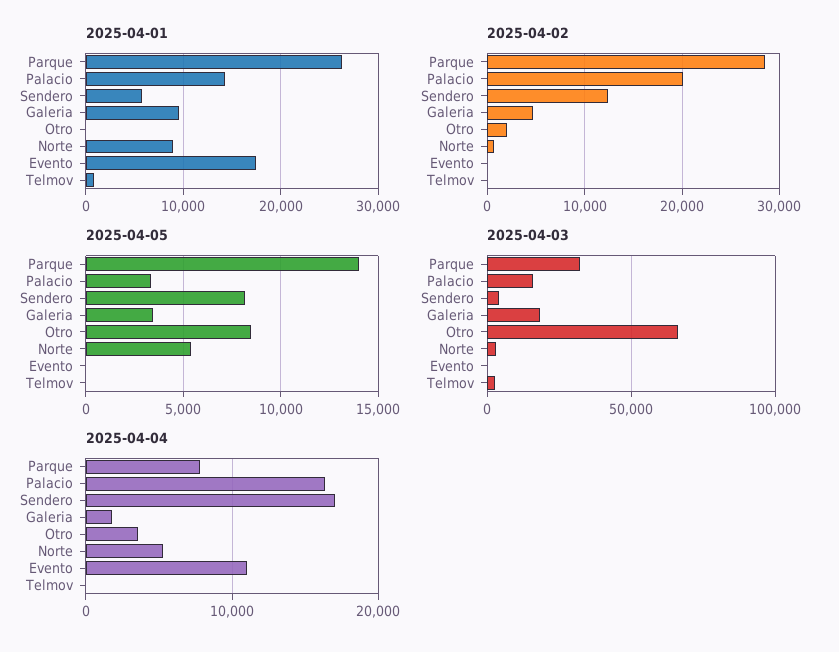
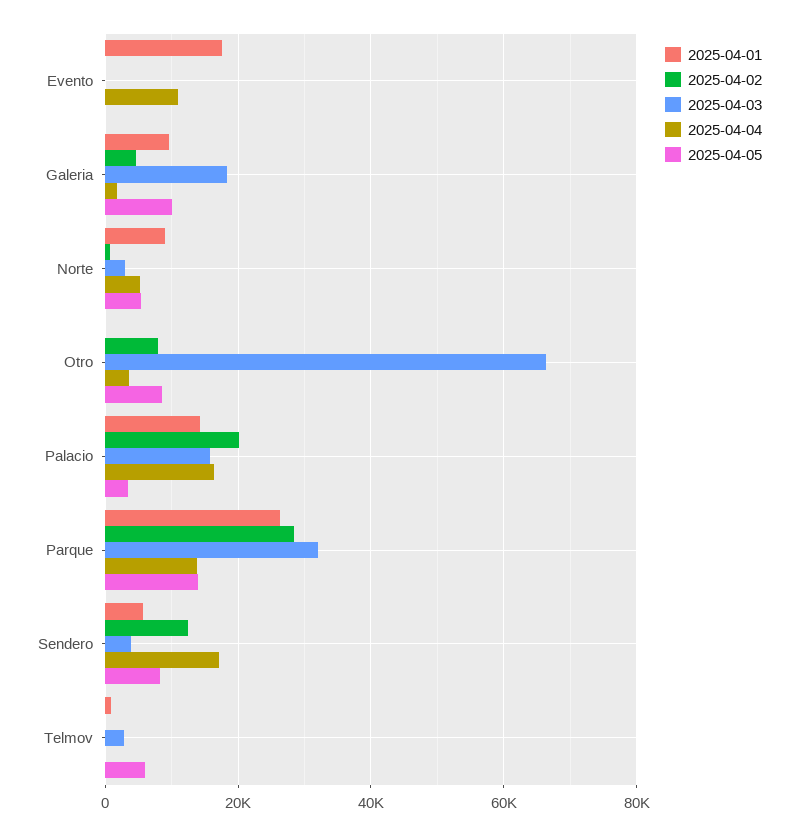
  {
    "2025-04-01": {
      "Parque": 26000,
      "Palacio": 14000,
      "Sendero": 6000,
      "Galeria": 10000,
      "Otro": 0,
      "Norte": 9000,
      "Evento": 17000,
      "Telmov": 1000
    },
    "2025-04-02": {
      "Parque": 28000,
      "Palacio": 20000,
      "Sendero": 12000,
      "Galeria": 5000,
-     "Otro": 2000,
+     "Otro": 8000,
      "Norte": 1000,
      "Evento": 0,
      "Telmov": 0
    },
    "2025-04-05": {
      "Parque": 14000,
      "Palacio": 3500,
      "Sendero": 8000,
-     "Galeria": 3500,
+     "Galeria": 10000,
      "Otro": 8500,
      "Norte": 5500,
      "Evento": 0,
-     "Telmov": 0
+     "Telmov": 6000
    },
    "2025-04-03": {
      "Parque": 32000,
      "Palacio": 16000,
      "Sendero": 4000,
      "Galeria": 18000,
      "Otro": 66000,
      "Norte": 4000,
      "Evento": 0,
      "Telmov": 2000
    },
    "2025-04-04": {
-     "Parque": 8000,
+     "Parque": 14000,
      "Palacio": 16000,
      "Sendero": 17000,
      "Galeria": 2000,
      "Otro": 4000,
      "Norte": 5000,
      "Evento": 11000,
      "Telmov": 0
    }
  }

